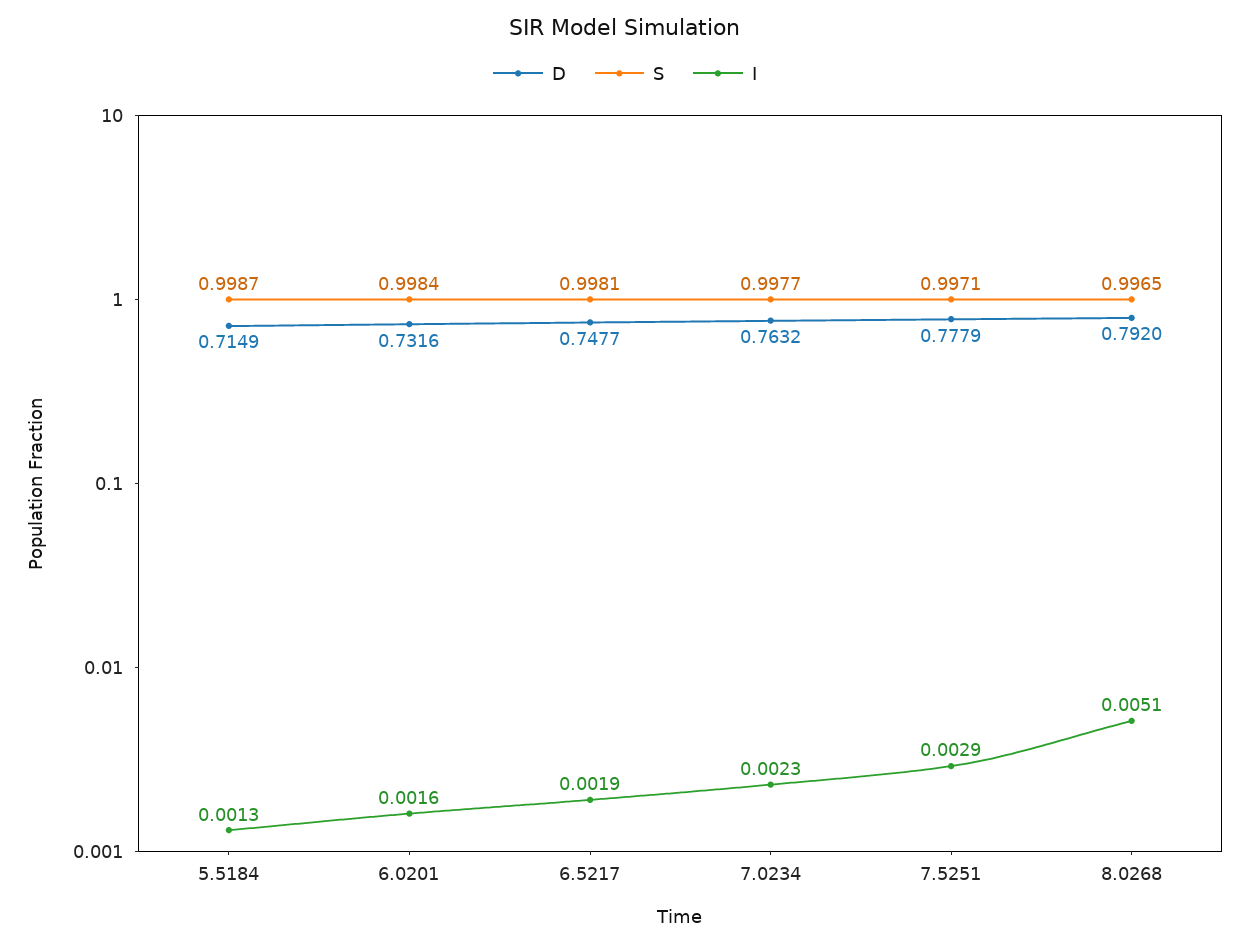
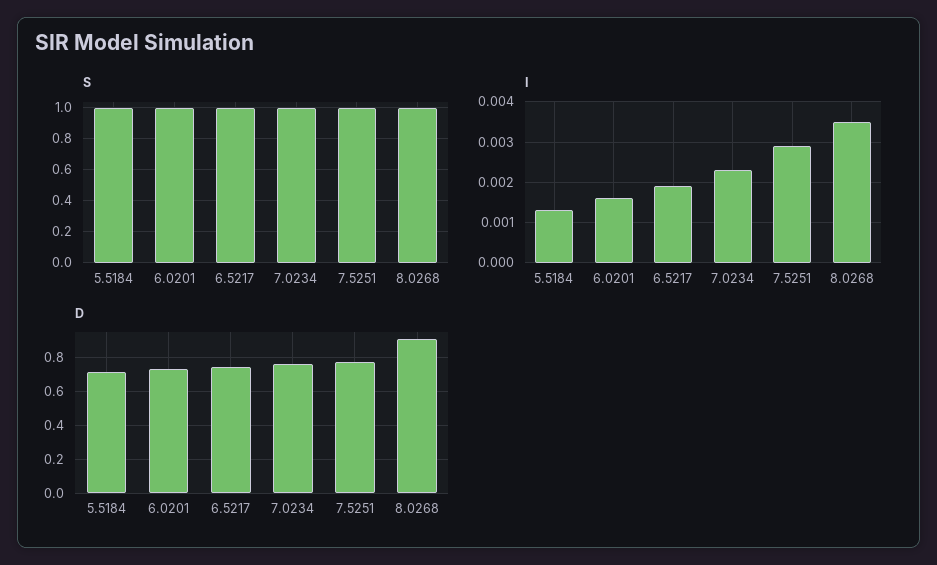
  {
    "D": {
      "5.5184": 0.7149,
      "6.0201": 0.7316,
      "6.5217": 0.7477,
      "7.0234": 0.7632,
      "7.5251": 0.7779,
-     "8.0268": 0.792
+     "8.0268": 0.9
    },
    "S": {
      "5.5184": 0.9987,
      "6.0201": 0.9984,
      "6.5217": 0.9981,
      "7.0234": 0.9977,
      "7.5251": 0.9971,
      "8.0268": 0.9965
    },
    "I": {
      "5.5184": 0.0013,
      "6.0201": 0.0016,
      "6.5217": 0.0019,
      "7.0234": 0.0023,
      "7.5251": 0.0029,
-     "8.0268": 0.0051
+     "8.0268": 0.0035
    }
  }

